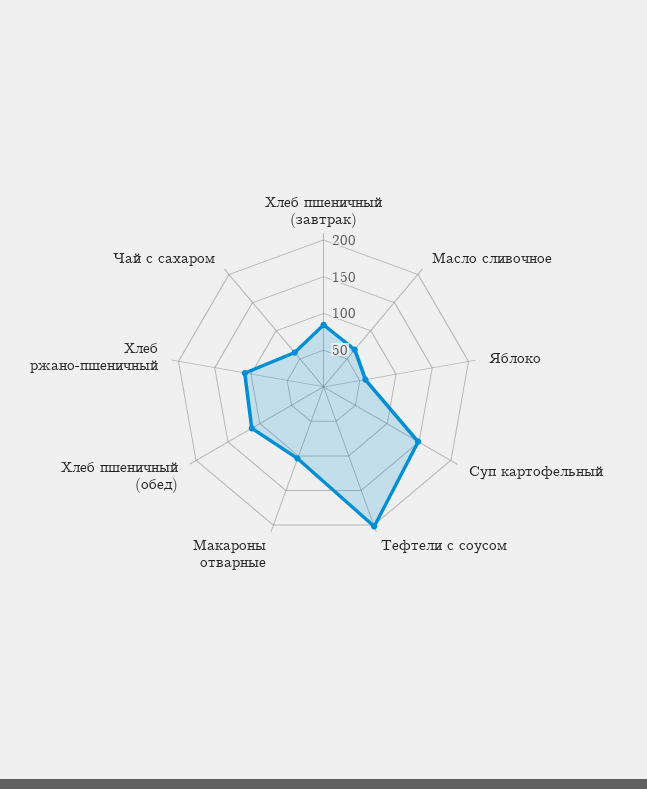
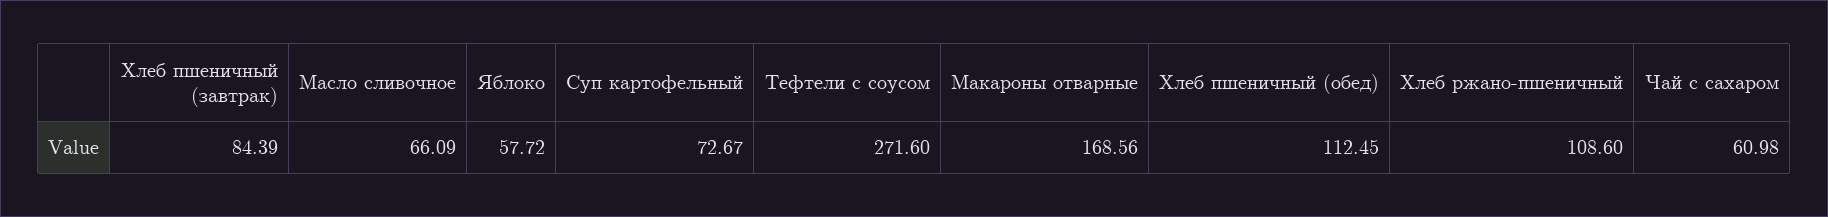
  {
    "Хлеб пшеничный (завтрак)": 84.39,
    "Масло сливочное": 66.09,
    "Яблоко": 57.72,
-   "Суп картофельный": 150,
+   "Суп картофельный": 72.67,
-   "Тефтели с соусом": 200,
+   "Тефтели с соусом": 271.6,
-   "Макароны отварные": 100,
+   "Макароны отварные": 168.56,
    "Хлеб пшеничный (обед)": 112.45,
    "Хлеб ржано-пшеничный": 108.6,
    "Чай с сахаром": 60.98
  }

